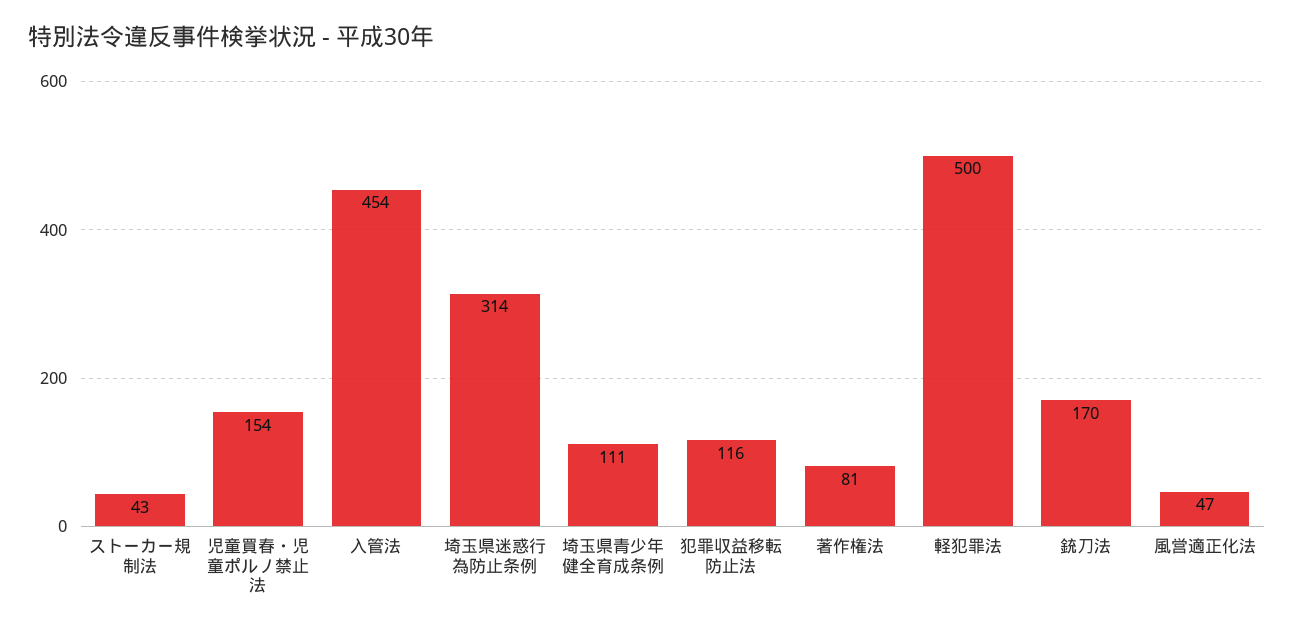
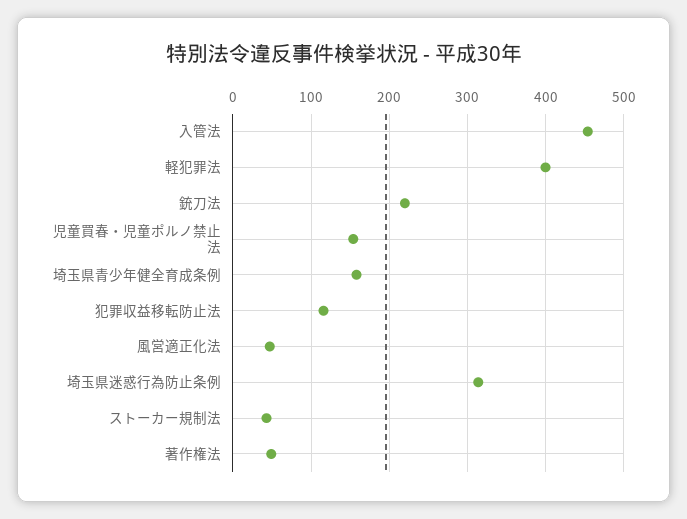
  {
    "ストーカー規制法": 43,
    "児童買春・児童ポルノ禁止法": 154,
    "入管法": 454,
    "埼玉県迷惑行為防止条例": 314,
-   "埼玉県青少年健全育成条例": 111,
+   "埼玉県青少年健全育成条例": 160,
    "犯罪収益移転防止法": 116,
-   "著作権法": 81,
+   "著作権法": 50,
-   "軽犯罪法": 500,
+   "軽犯罪法": 400,
-   "銃刀法": 170,
+   "銃刀法": 220,
    "風営適正化法": 47
  }

